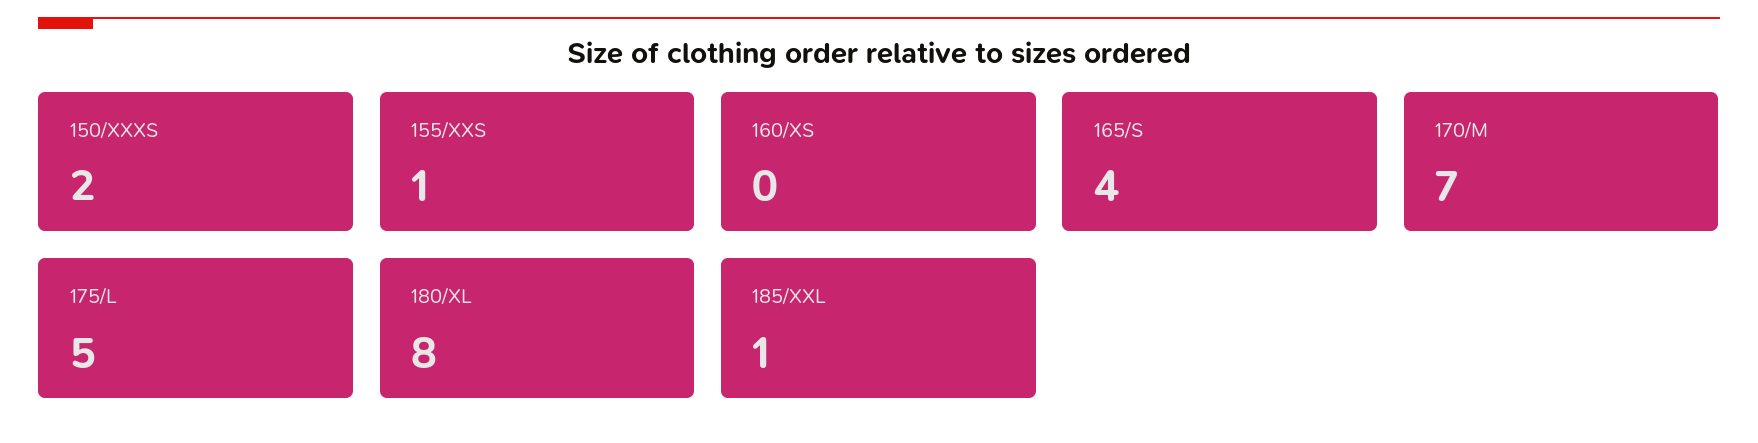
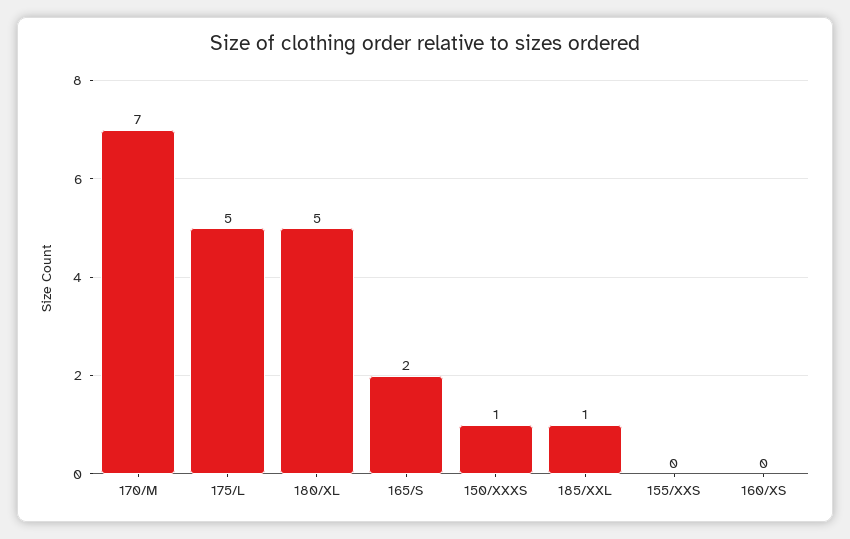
  {
-   "150/XXXS": 2,
+   "150/XXXS": 1,
-   "155/XXS": 1,
+   "155/XXS": 0,
    "160/XS": 0,
-   "165/S": 4,
+   "165/S": 2,
    "170/M": 7,
    "175/L": 5,
-   "180/XL": 8,
+   "180/XL": 5,
    "185/XXL": 1
  }

